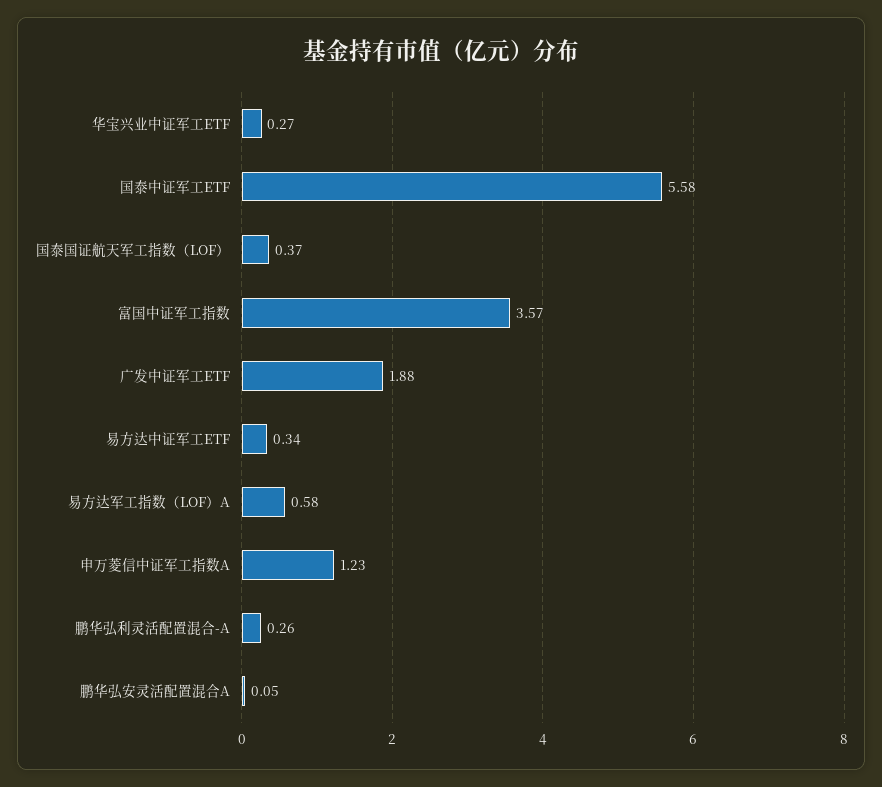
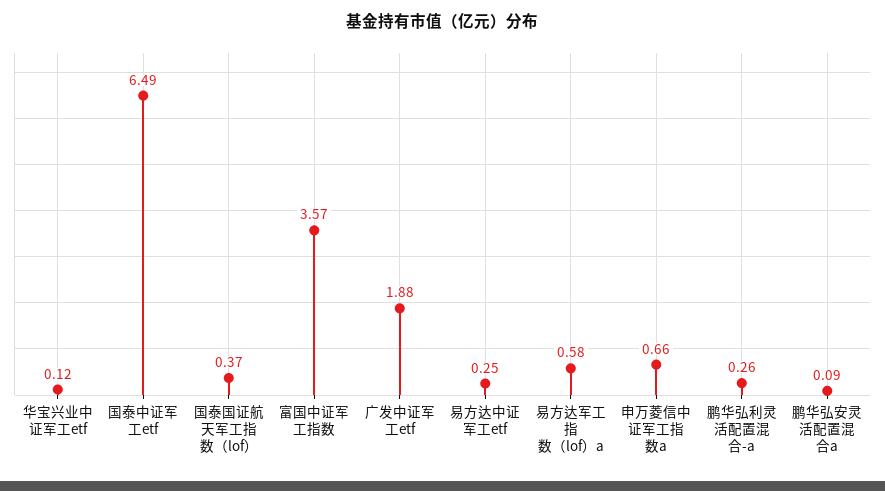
  {
-   "华宝兴业中证军工ETF": 0.27,
+   "华宝兴业中证军工ETF": 0.12,
-   "国泰中证军工ETF": 5.58,
+   "国泰中证军工ETF": 6.49,
    "国泰国证航天军工指数（LOF）": 0.37,
    "富国中证军工指数": 3.57,
    "广发中证军工ETF": 1.88,
-   "易方达中证军工ETF": 0.34,
+   "易方达中证军工ETF": 0.25,
    "易方达军工指数（LOF）A": 0.58,
-   "申万菱信中证军工指数A": 1.23,
+   "申万菱信中证军工指数A": 0.66,
    "鹏华弘利灵活配置混合-A": 0.26,
-   "鹏华弘安灵活配置混合A": 0.05
+   "鹏华弘安灵活配置混合A": 0.09
  }

